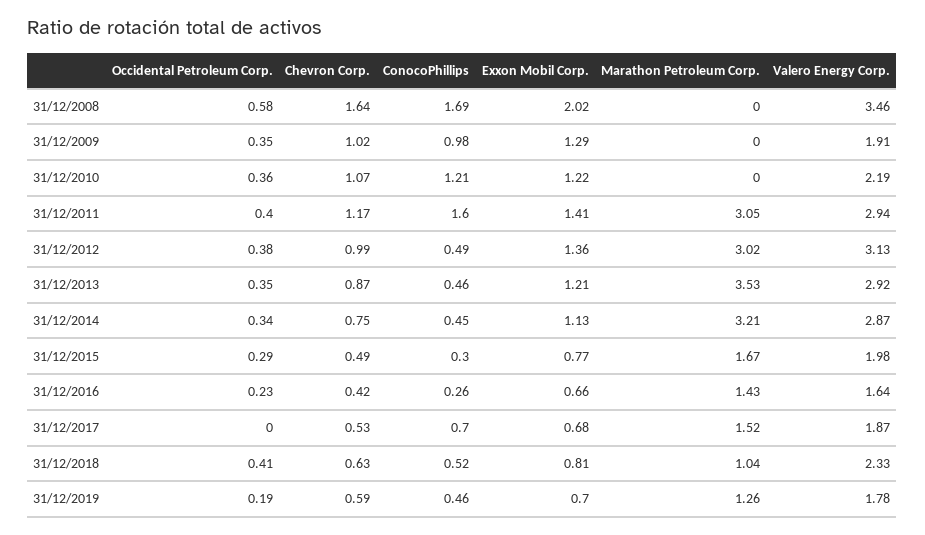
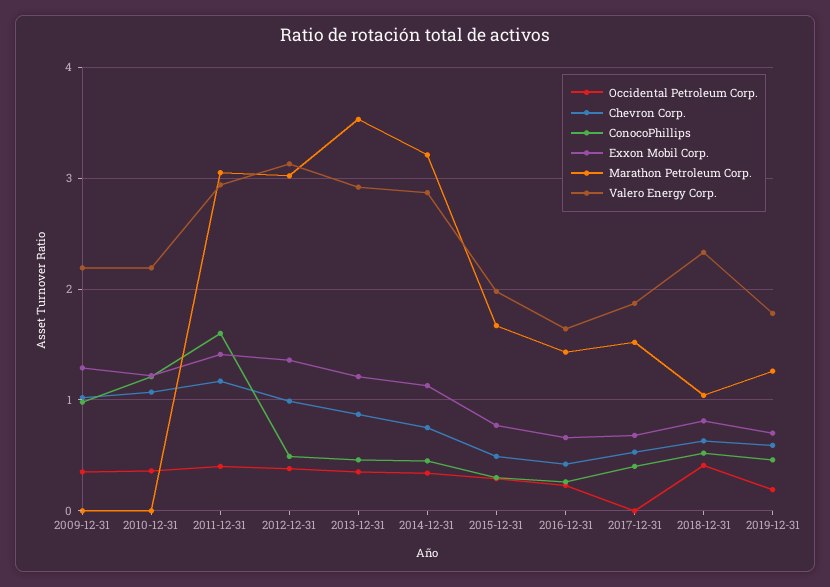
  {
    "Occidental Petroleum Corp.": {
-     "31/12/2008": 0.58,
      "31/12/2009": 0.35,
      "31/12/2010": 0.36,
      "31/12/2011": 0.4,
      "31/12/2012": 0.38,
      "31/12/2013": 0.35,
      "31/12/2014": 0.34,
      "31/12/2015": 0.29,
      "31/12/2016": 0.23,
      "31/12/2017": 0,
      "31/12/2018": 0.41,
      "31/12/2019": 0.19
    },
    "Chevron Corp.": {
-     "31/12/2008": 1.64,
      "31/12/2009": 1.02,
      "31/12/2010": 1.07,
      "31/12/2011": 1.17,
      "31/12/2012": 0.99,
      "31/12/2013": 0.87,
      "31/12/2014": 0.75,
      "31/12/2015": 0.49,
      "31/12/2016": 0.42,
      "31/12/2017": 0.53,
      "31/12/2018": 0.63,
      "31/12/2019": 0.59
    },
    "ConocoPhillips": {
-     "31/12/2008": 1.69,
      "31/12/2009": 0.98,
      "31/12/2010": 1.21,
      "31/12/2011": 1.6,
      "31/12/2012": 0.49,
      "31/12/2013": 0.46,
      "31/12/2014": 0.45,
      "31/12/2015": 0.3,
      "31/12/2016": 0.26,
-     "31/12/2017": 0.7,
+     "31/12/2017": 0.4,
      "31/12/2018": 0.52,
      "31/12/2019": 0.46
    },
    "Exxon Mobil Corp.": {
-     "31/12/2008": 2.02,
      "31/12/2009": 1.29,
      "31/12/2010": 1.22,
      "31/12/2011": 1.41,
      "31/12/2012": 1.36,
      "31/12/2013": 1.21,
      "31/12/2014": 1.13,
      "31/12/2015": 0.77,
      "31/12/2016": 0.66,
      "31/12/2017": 0.68,
      "31/12/2018": 0.81,
      "31/12/2019": 0.7
    },
    "Marathon Petroleum Corp.": {
-     "31/12/2008": 0,
      "31/12/2009": 0,
      "31/12/2010": 0,
      "31/12/2011": 3.05,
      "31/12/2012": 3.02,
      "31/12/2013": 3.53,
      "31/12/2014": 3.21,
      "31/12/2015": 1.67,
      "31/12/2016": 1.43,
      "31/12/2017": 1.52,
      "31/12/2018": 1.04,
      "31/12/2019": 1.26
    },
    "Valero Energy Corp.": {
-     "31/12/2008": 3.46,
-     "31/12/2009": 1.91,
+     "31/12/2009": 2.2,
      "31/12/2010": 2.19,
      "31/12/2011": 2.94,
      "31/12/2012": 3.13,
      "31/12/2013": 2.92,
      "31/12/2014": 2.87,
      "31/12/2015": 1.98,
      "31/12/2016": 1.64,
      "31/12/2017": 1.87,
      "31/12/2018": 2.33,
      "31/12/2019": 1.78
    }
  }

